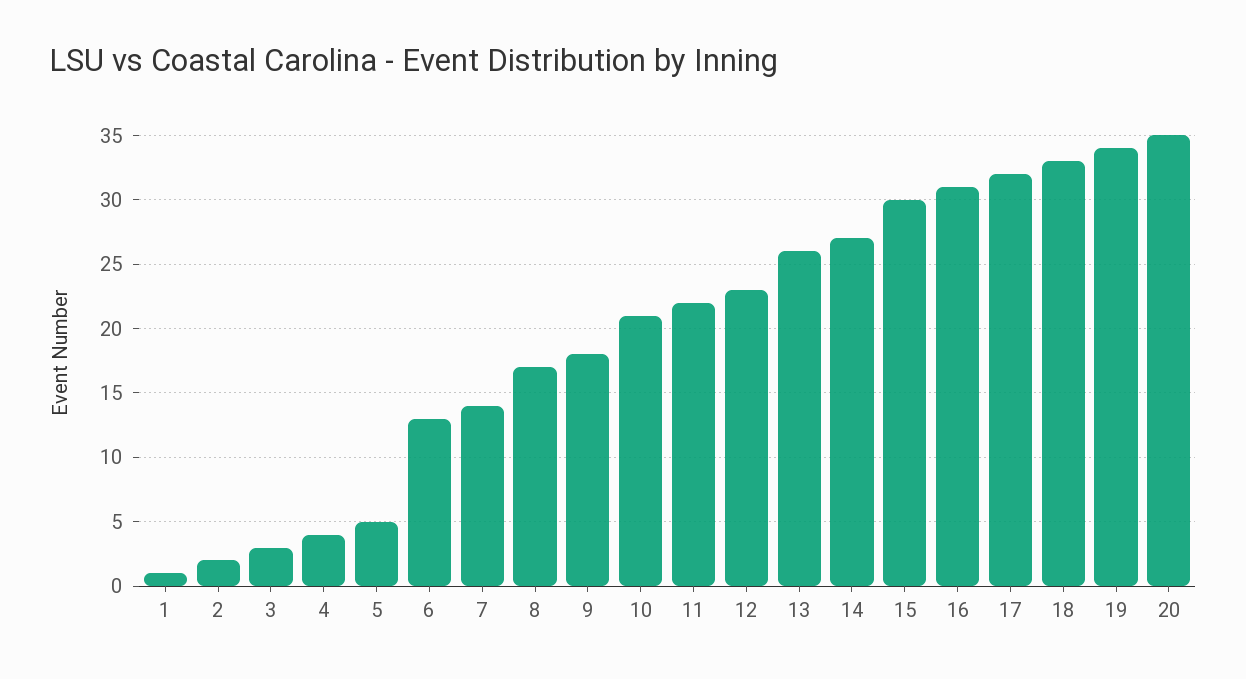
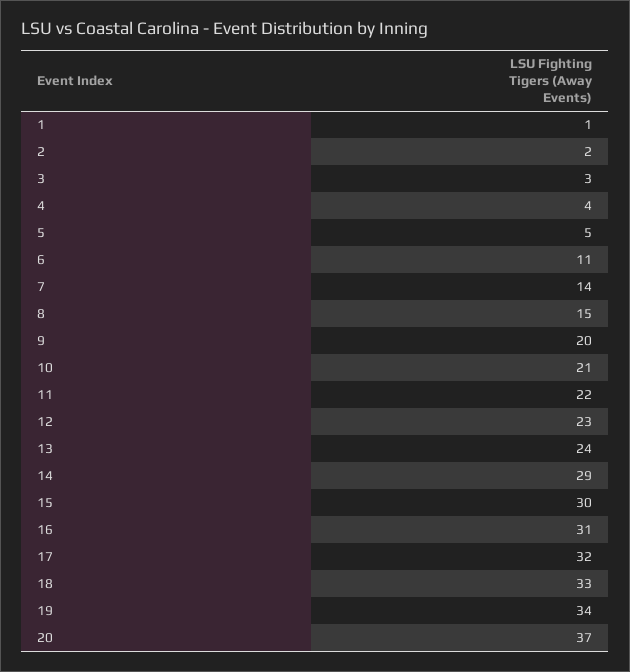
  {
    "1": 1,
    "2": 2,
    "3": 3,
    "4": 4,
    "5": 5,
-   "6": 13,
+   "6": 11,
    "7": 14,
-   "8": 17,
+   "8": 15,
-   "9": 18,
+   "9": 20,
    "10": 21,
    "11": 22,
    "12": 23,
-   "13": 26,
+   "13": 24,
-   "14": 27,
+   "14": 29,
    "15": 30,
    "16": 31,
    "17": 32,
    "18": 33,
    "19": 34,
-   "20": 35
+   "20": 37
  }

